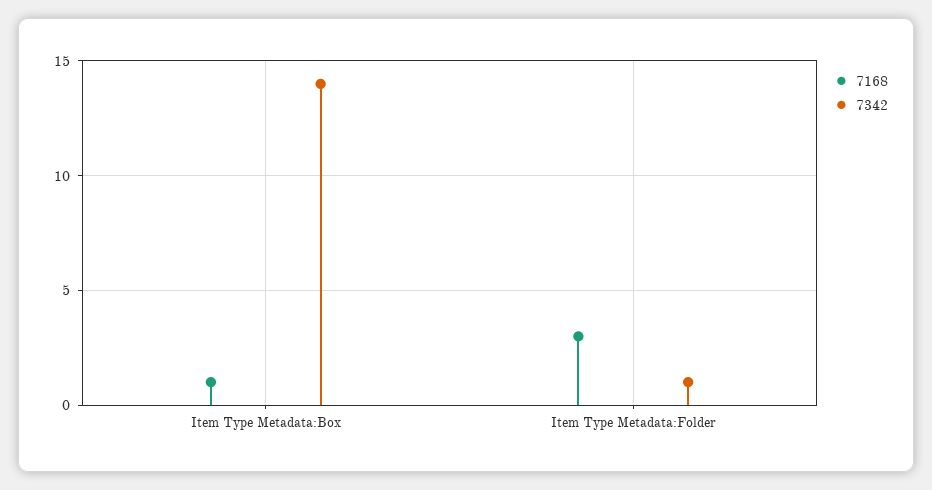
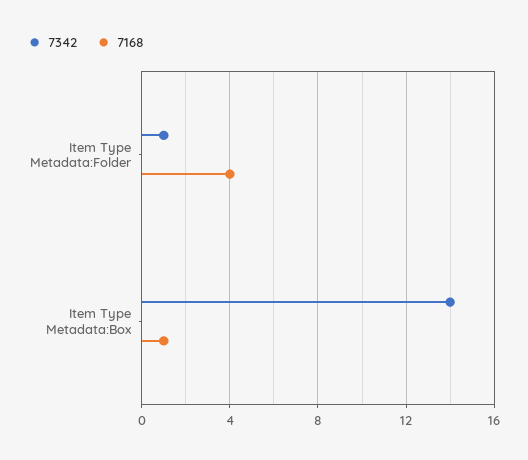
  {
    "7168": {
      "Item Type Metadata:Box": 1,
-     "Item Type Metadata:Folder": 3
+     "Item Type Metadata:Folder": 4
    },
    "7342": {
      "Item Type Metadata:Box": 14,
      "Item Type Metadata:Folder": 1
    }
  }

